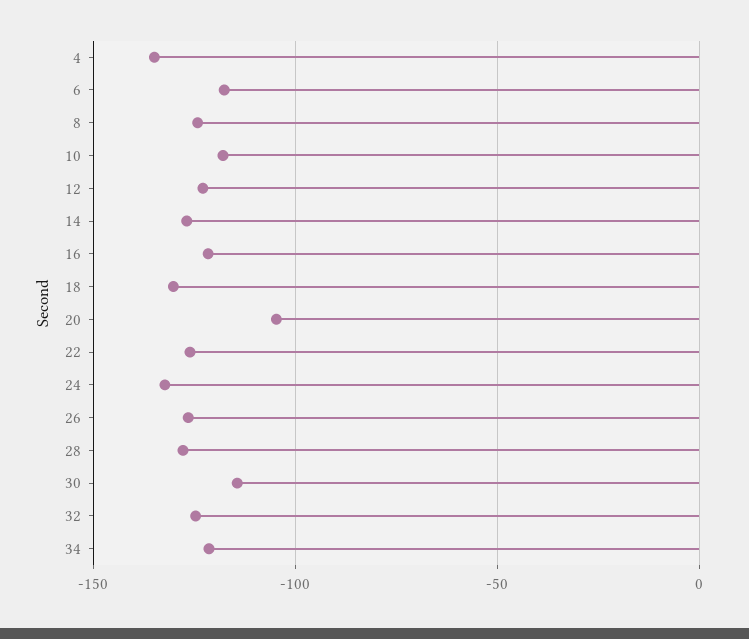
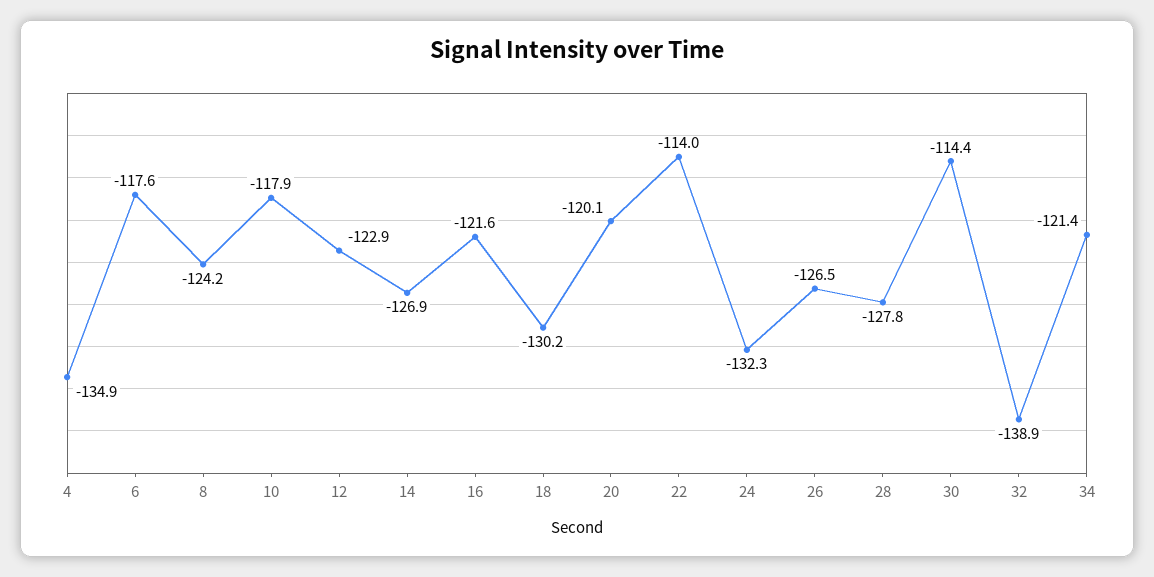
  {
    "4": -134.9,
    "6": -117.6,
    "8": -124.2,
    "10": -117.9,
    "12": -122.9,
    "14": -126.9,
    "16": -121.6,
    "18": -130.2,
-   "20": -105,
+   "20": -120.1,
-   "22": -125,
+   "22": -114,
    "24": -132.3,
    "26": -126.5,
    "28": -127.8,
    "30": -114.4,
-   "32": -125,
+   "32": -138.9,
    "34": -121.4
  }

